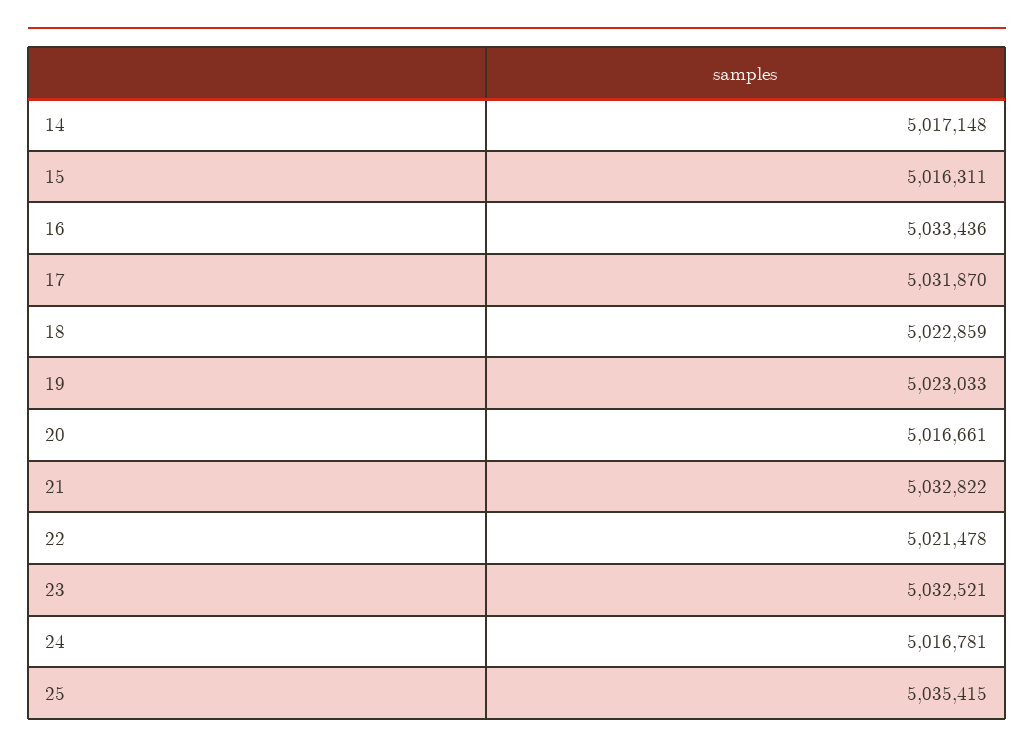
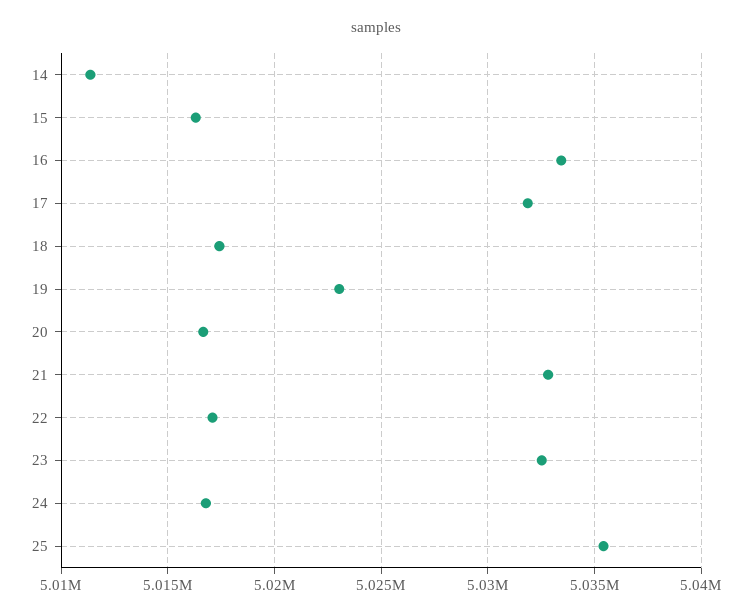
  {
-   "14": 5017148,
+   "14": 5011500,
    "15": 5016311,
    "16": 5033436,
    "17": 5031870,
-   "18": 5022859,
+   "18": 5017500,
    "19": 5023033,
    "20": 5016661,
    "21": 5032822,
-   "22": 5021478,
+   "22": 5017000,
    "23": 5032521,
    "24": 5016781,
    "25": 5035415
  }

